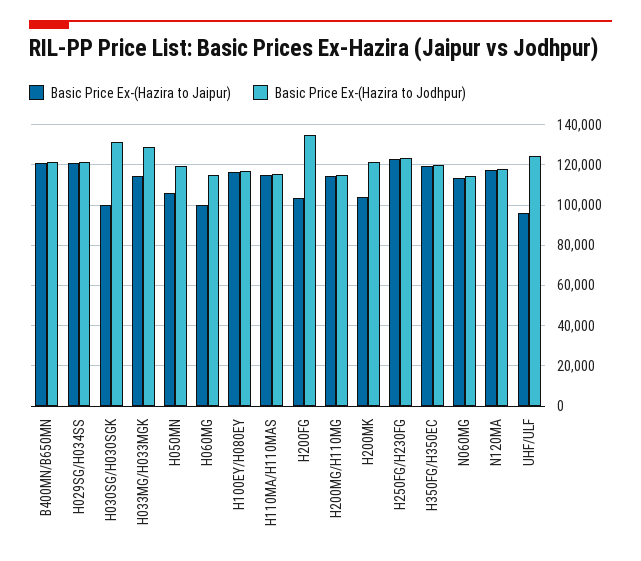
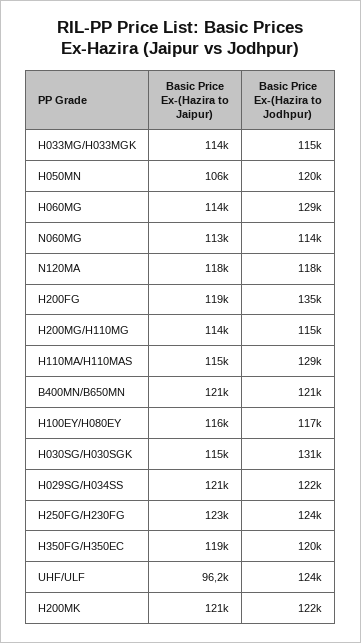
  {
    "Basic Price Ex-(Hazira to Jaipur)": {
      "B400MN/B650MN": 121000,
      "H029SG/H034SS": 121000,
-     "H030SG/H030SGK": 100000,
+     "H030SG/H030SGK": 115000,
      "H033MG/H033MGK": 114000,
      "H050MN": 106000,
-     "H060MG": 100000,
+     "H060MG": 114000,
      "H100EY/H080EY": 116000,
      "H110MA/H110MAS": 115000,
-     "H200FG": 105000,
+     "H200FG": 119000,
      "H200MG/H110MG": 114000,
-     "H200MK": 105000,
+     "H200MK": 121000,
      "H250FG/H230FG": 123000,
      "H350FG/H350EC": 119000,
      "N060MG": 113000,
      "N120MA": 118000,
      "UHF/ULF": 96200
    },
    "Basic Price Ex-(Hazira to Jodhpur)": {
      "B400MN/B650MN": 121000,
      "H029SG/H034SS": 122000,
      "H030SG/H030SGK": 131000,
-     "H033MG/H033MGK": 130000,
+     "H033MG/H033MGK": 115000,
      "H050MN": 120000,
-     "H060MG": 115000,
+     "H060MG": 129000,
      "H100EY/H080EY": 117000,
-     "H110MA/H110MAS": 115000,
+     "H110MA/H110MAS": 129000,
      "H200FG": 135000,
      "H200MG/H110MG": 115000,
      "H200MK": 122000,
      "H250FG/H230FG": 124000,
      "H350FG/H350EC": 120000,
      "N060MG": 114000,
      "N120MA": 118000,
      "UHF/ULF": 124000
    }
  }

